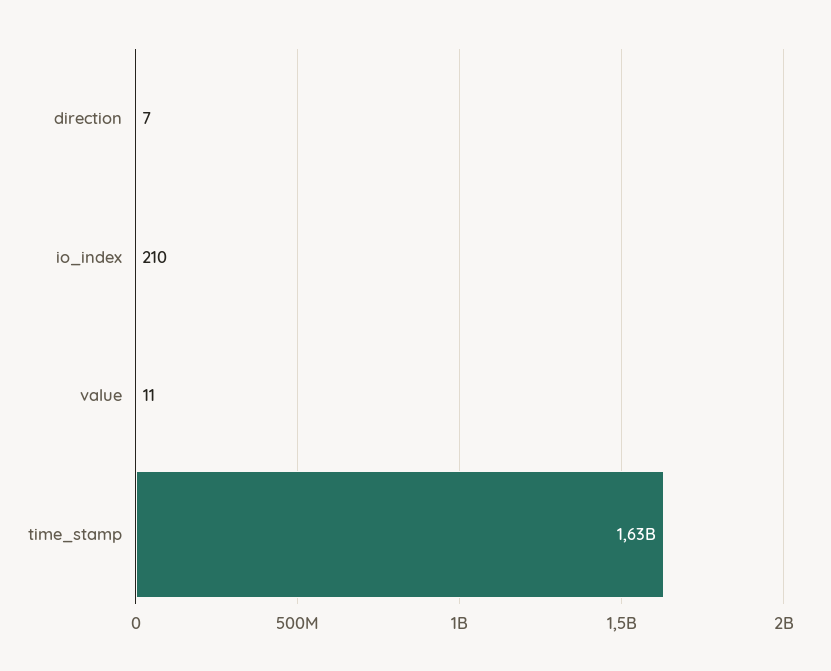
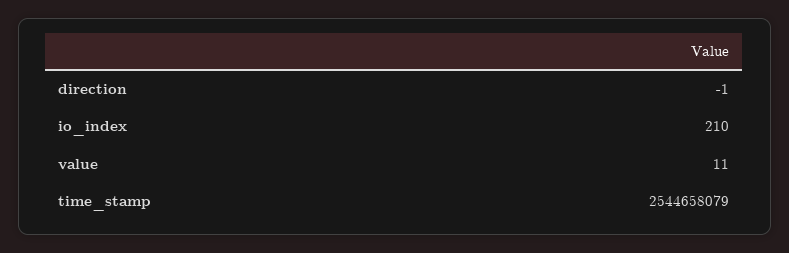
  {
-   "direction": 7,
+   "direction": -1,
    "io_index": 210,
    "value": 11,
-   "time_stamp": 1630000000
+   "time_stamp": 2544658079
  }

